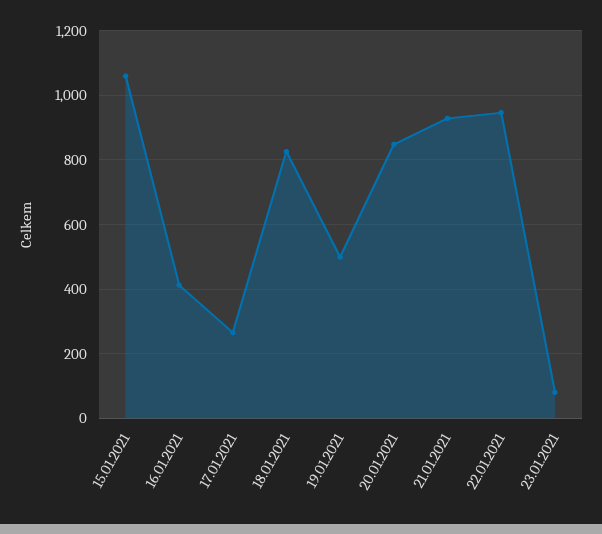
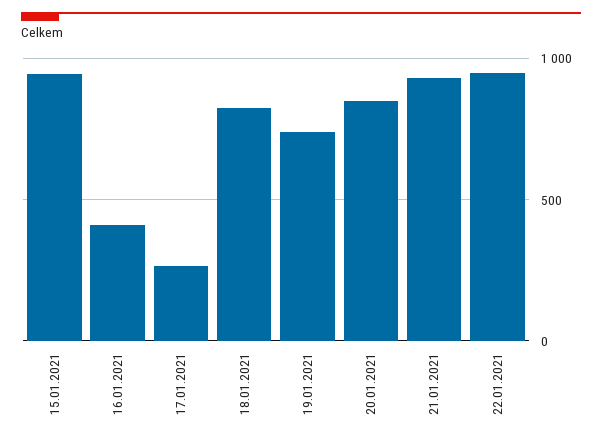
  {
-   "15.01.2021": 1060,
+   "15.01.2021": 950,
    "16.01.2021": 420,
    "17.01.2021": 260,
    "18.01.2021": 820,
-   "19.01.2021": 500,
+   "19.01.2021": 750,
    "20.01.2021": 840,
    "21.01.2021": 920,
-   "22.01.2021": 940,
+   "22.01.2021": 940
-   "23.01.2021": 80
  }

